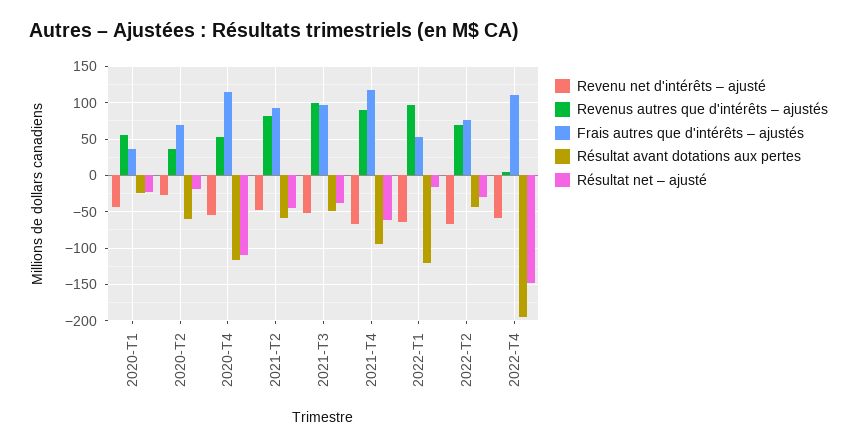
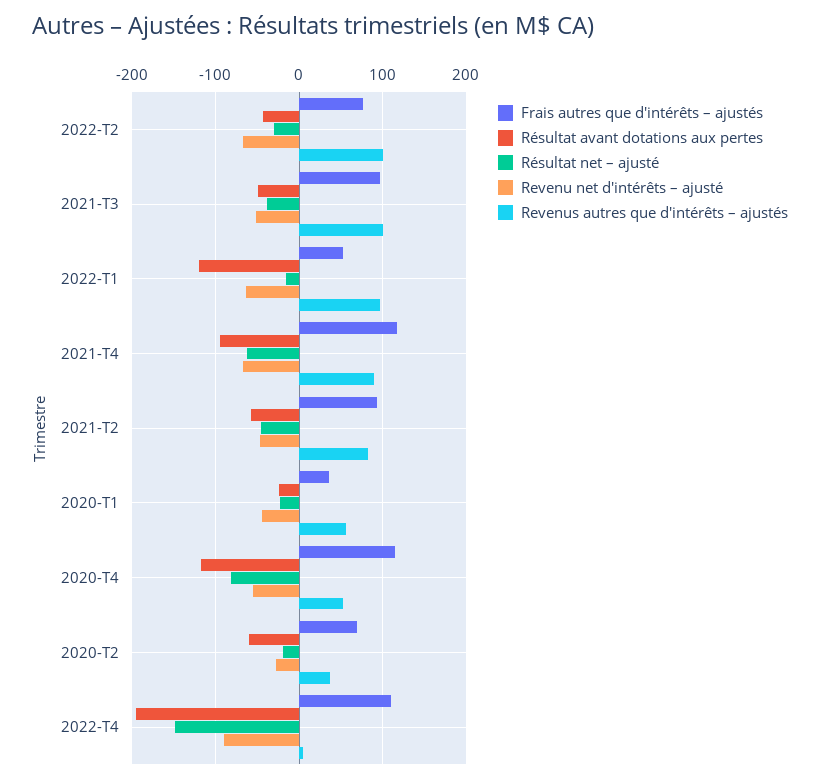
  {
    "Revenu net d'intérêts – ajusté": {
      "2020-T1": -40,
      "2020-T2": -30,
      "2020-T4": -60,
      "2021-T2": -50,
      "2021-T3": -50,
      "2021-T4": -70,
      "2022-T1": -60,
      "2022-T2": -70,
-     "2022-T4": -60
+     "2022-T4": -90
    },
    "Revenus autres que d'intérêts – ajustés": {
      "2020-T1": 60,
      "2020-T2": 40,
      "2020-T4": 50,
      "2021-T2": 80,
      "2021-T3": 100,
      "2021-T4": 90,
      "2022-T1": 100,
-     "2022-T2": 70,
+     "2022-T2": 100,
      "2022-T4": 10
    },
    "Frais autres que d'intérêts – ajustés": {
      "2020-T1": 40,
      "2020-T2": 70,
      "2020-T4": 120,
      "2021-T2": 90,
      "2021-T3": 100,
      "2021-T4": 120,
      "2022-T1": 50,
      "2022-T2": 80,
      "2022-T4": 110
    },
    "Résultat avant dotations aux pertes": {
      "2020-T1": -20,
      "2020-T2": -60,
      "2020-T4": -120,
      "2021-T2": -60,
      "2021-T3": -50,
      "2021-T4": -90,
      "2022-T1": -120,
      "2022-T2": -40,
      "2022-T4": -200
    },
    "Résultat net – ajusté": {
      "2020-T1": -20,
      "2020-T2": -20,
-     "2020-T4": -110,
+     "2020-T4": -80,
      "2021-T2": -50,
      "2021-T3": -40,
      "2021-T4": -60,
      "2022-T1": -20,
      "2022-T2": -30,
      "2022-T4": -150
    }
  }

